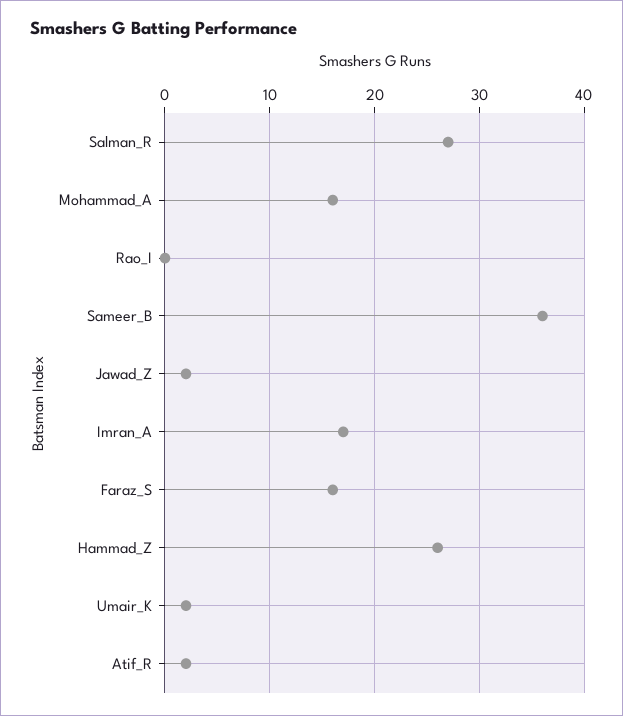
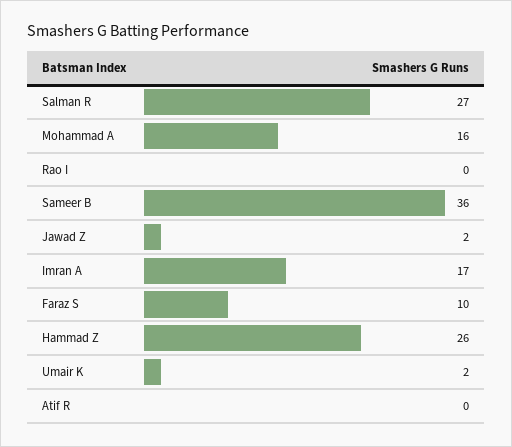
  {
    "Salman_R": 27,
    "Mohammad_A": 16,
    "Rao_I": 0,
    "Sameer_B": 36,
    "Jawad_Z": 2,
    "Imran_A": 17,
-   "Faraz_S": 16,
+   "Faraz_S": 10,
    "Hammad_Z": 26,
    "Umair_K": 2,
-   "Atif_R": 2
+   "Atif_R": 0
  }

